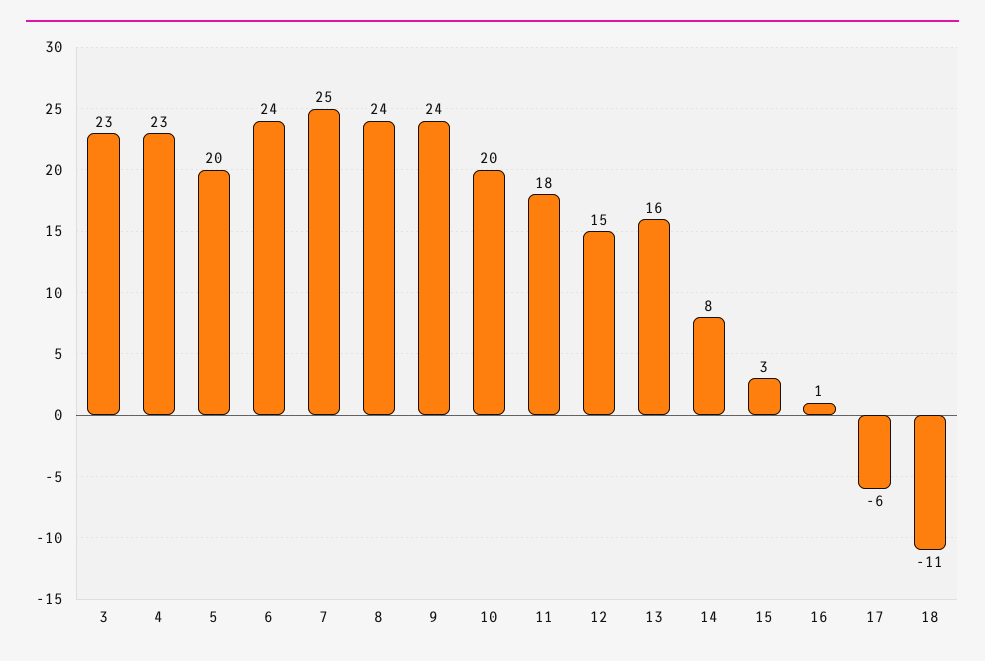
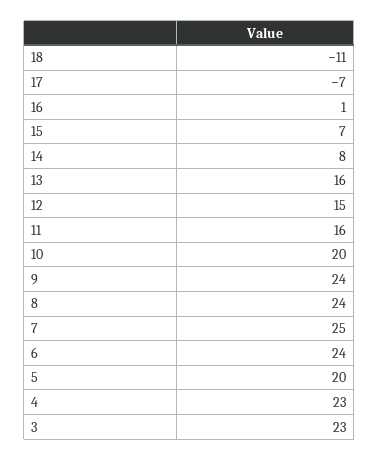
  {
    "3": 23,
    "4": 23,
    "5": 20,
    "6": 24,
    "7": 25,
    "8": 24,
    "9": 24,
    "10": 20,
-   "11": 18,
+   "11": 16,
    "12": 15,
    "13": 16,
    "14": 8,
-   "15": 3,
+   "15": 7,
    "16": 1,
-   "17": -6,
+   "17": -7,
    "18": -11
  }

